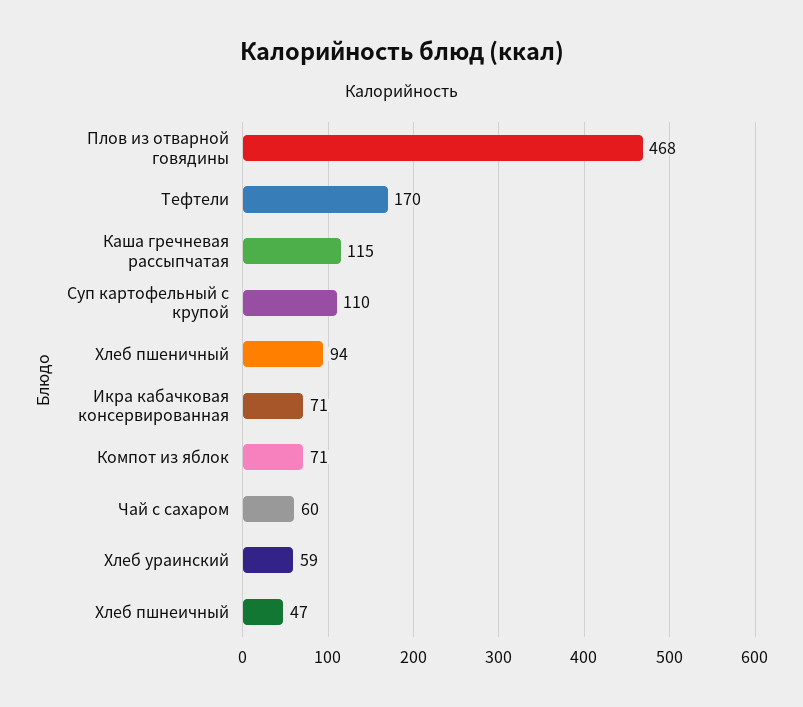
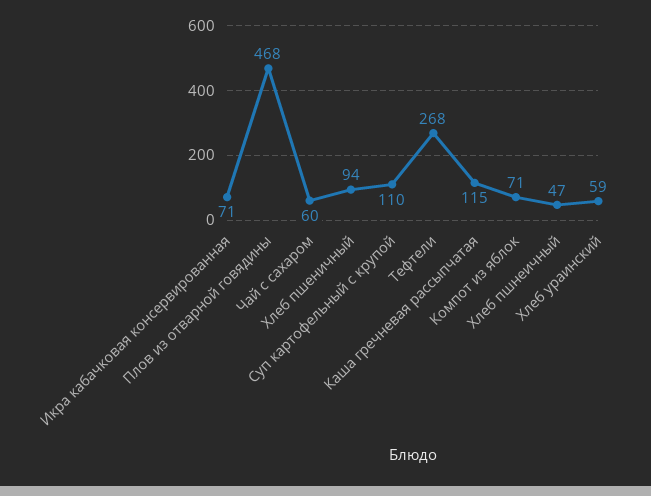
  {
    "Плов из отварной говядины": 468,
-   "Тефтели": 170,
+   "Тефтели": 268,
    "Каша гречневая рассыпчатая": 115,
    "Суп картофельный с крупой": 110,
    "Хлеб пшеничный": 94,
    "Икра кабачковая консервированная": 71,
    "Компот из яблок": 71,
    "Чай с сахаром": 60,
    "Хлеб ураинский": 59,
    "Хлеб пшнеичный": 47
  }

